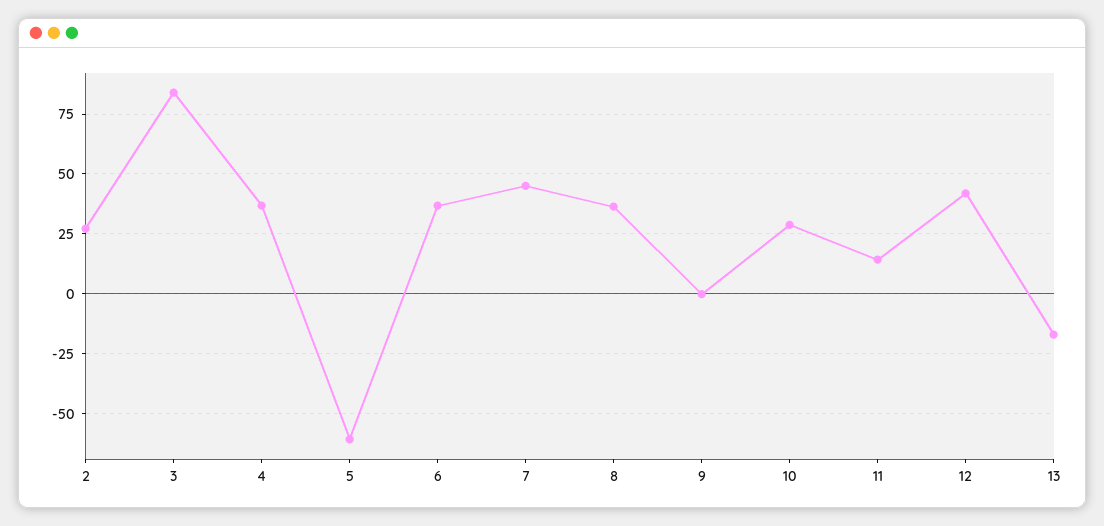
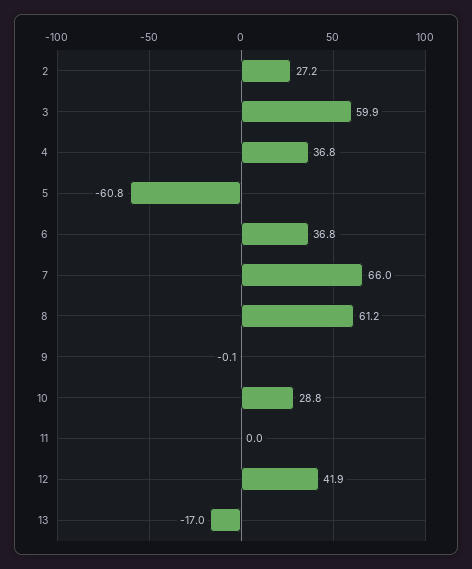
  {
    "2": 27.2,
-   "3": 85,
+   "3": 59.9,
    "4": 36.8,
    "5": -60.8,
    "6": 36.8,
-   "7": 45,
+   "7": 66,
-   "8": 35,
+   "8": 61.2,
    "9": -0.1,
    "10": 28.8,
-   "11": 15,
+   "11": 0,
    "12": 41.9,
    "13": -17
  }

